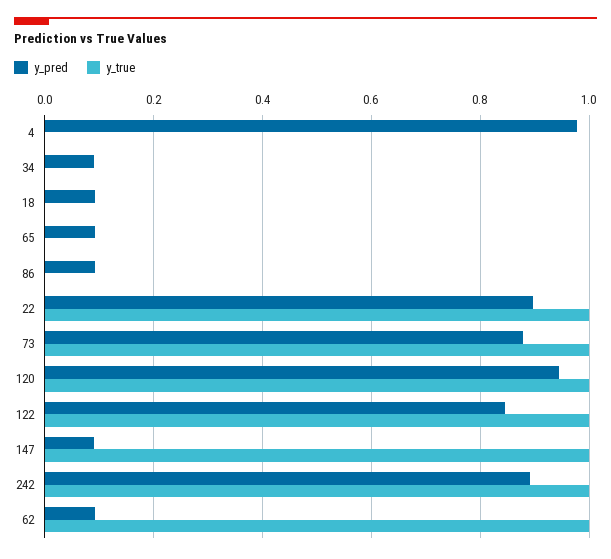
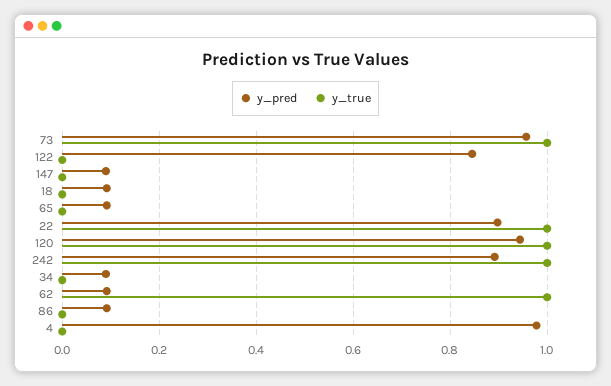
  {
    "y_pred": {
      "4": 0.98,
      "34": 0.08,
      "18": 0.1,
      "65": 0.1,
      "86": 0.1,
      "22": 0.9,
-     "73": 0.88,
+     "73": 0.96,
      "120": 0.94,
      "122": 0.84,
      "147": 0.08,
      "242": 0.9,
      "62": 0.1
    },
    "y_true": {
      "4": 0,
      "34": 0,
      "18": 0,
      "65": 0,
      "86": 0,
      "22": 1,
      "73": 1,
      "120": 1,
-     "122": 1,
+     "122": 0,
-     "147": 1,
+     "147": 0,
      "242": 1,
      "62": 1
    }
  }

